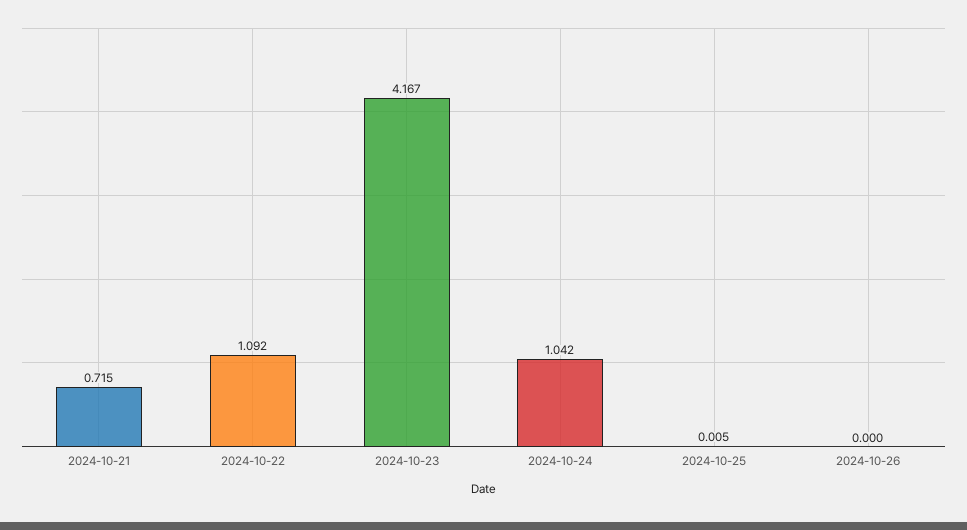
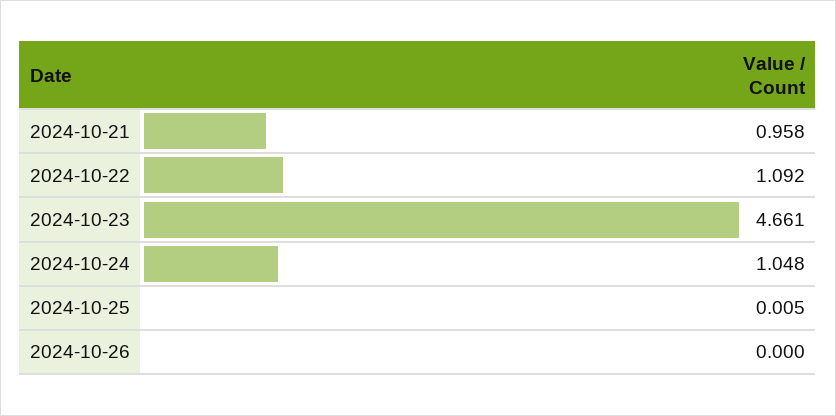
  {
-   "2024-10-21": 0.715,
+   "2024-10-21": 0.958,
    "2024-10-22": 1.092,
-   "2024-10-23": 4.167,
+   "2024-10-23": 4.661,
-   "2024-10-24": 1.042,
+   "2024-10-24": 1.048,
    "2024-10-25": 0.005,
    "2024-10-26": 0
  }

